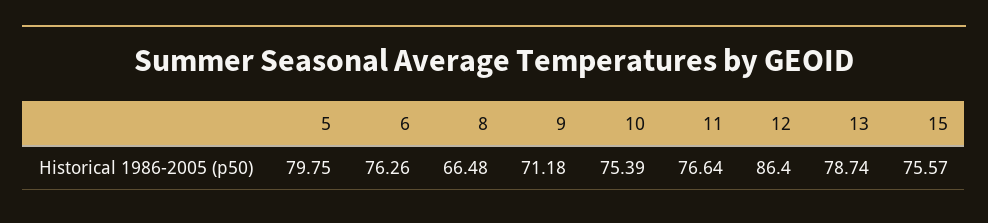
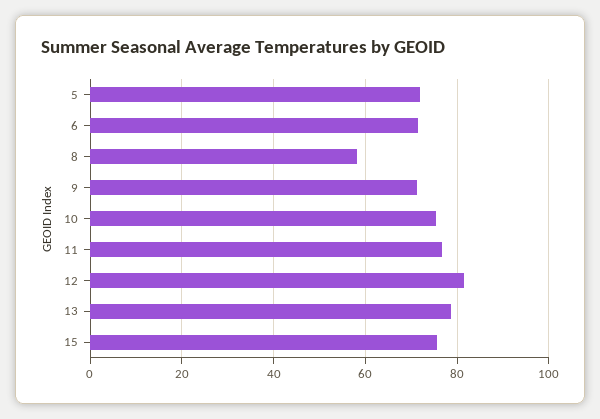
  {
-   "5": 79.75,
+   "5": 72,
-   "6": 76.26,
+   "6": 72,
-   "8": 66.48,
+   "8": 58,
    "9": 71.18,
    "10": 75.39,
    "11": 76.64,
-   "12": 86.4,
+   "12": 82,
    "13": 78.74,
    "15": 75.57
  }

